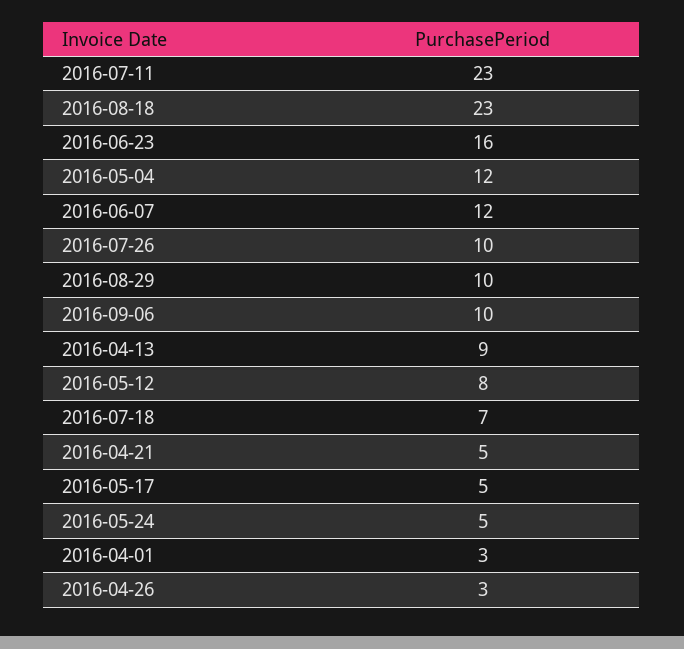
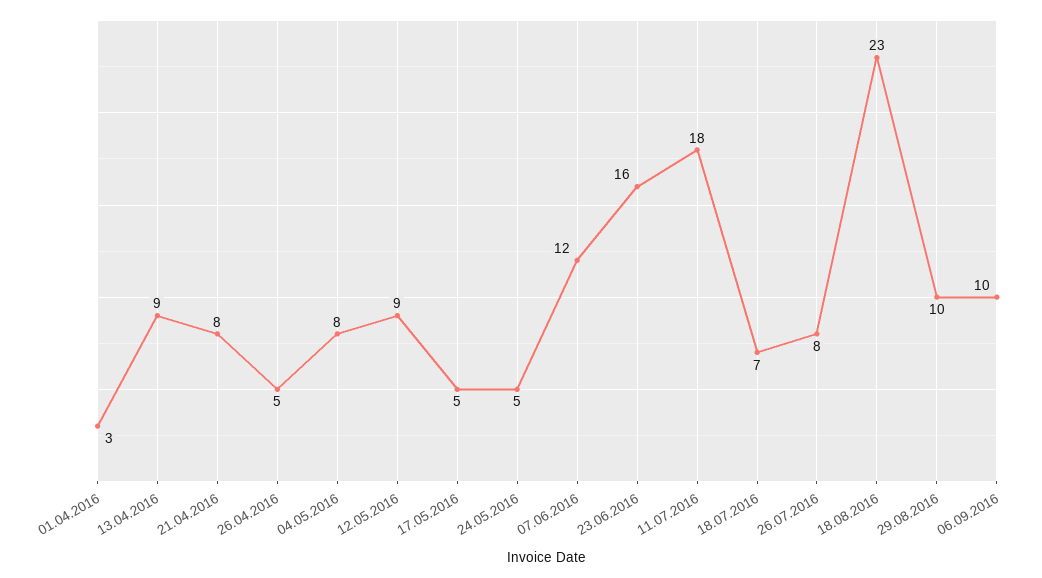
  {
-   "2016-07-11": 23,
+   "2016-07-11": 18,
    "2016-08-18": 23,
    "2016-06-23": 16,
-   "2016-05-04": 12,
+   "2016-05-04": 8,
    "2016-06-07": 12,
-   "2016-07-26": 10,
+   "2016-07-26": 8,
    "2016-08-29": 10,
    "2016-09-06": 10,
    "2016-04-13": 9,
-   "2016-05-12": 8,
+   "2016-05-12": 9,
    "2016-07-18": 7,
-   "2016-04-21": 5,
+   "2016-04-21": 8,
    "2016-05-17": 5,
    "2016-05-24": 5,
    "2016-04-01": 3,
-   "2016-04-26": 3
+   "2016-04-26": 5
  }

